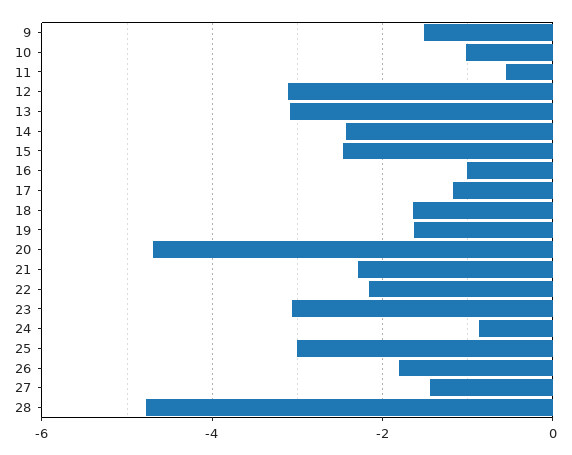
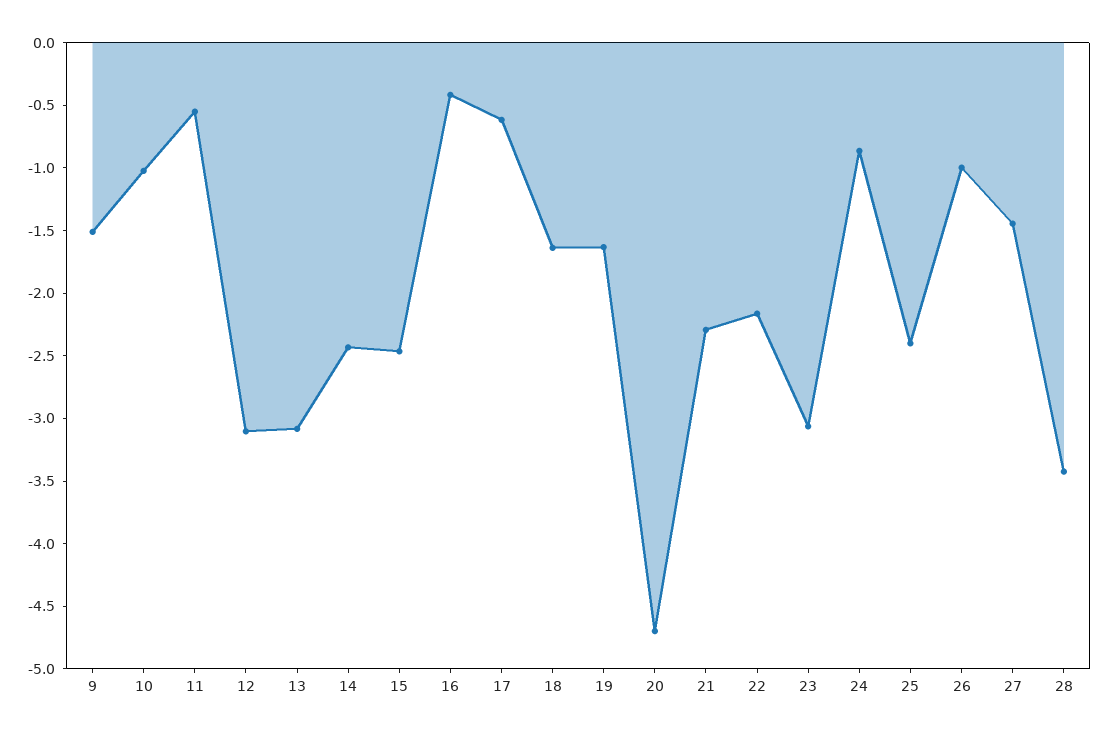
  {
    "9": -1.5,
    "10": -1,
    "11": -0.6,
    "12": -3.1,
    "13": -3.1,
    "14": -2.4,
    "15": -2.5,
-   "16": -1,
+   "16": -0.4,
-   "17": -1.2,
+   "17": -0.6,
    "18": -1.6,
    "19": -1.6,
    "20": -4.7,
    "21": -2.3,
    "22": -2.2,
    "23": -3.1,
    "24": -0.9,
-   "25": -3,
+   "25": -2.4,
-   "26": -1.8,
+   "26": -1,
    "27": -1.4,
-   "28": -4.8
+   "28": -3.4
  }

